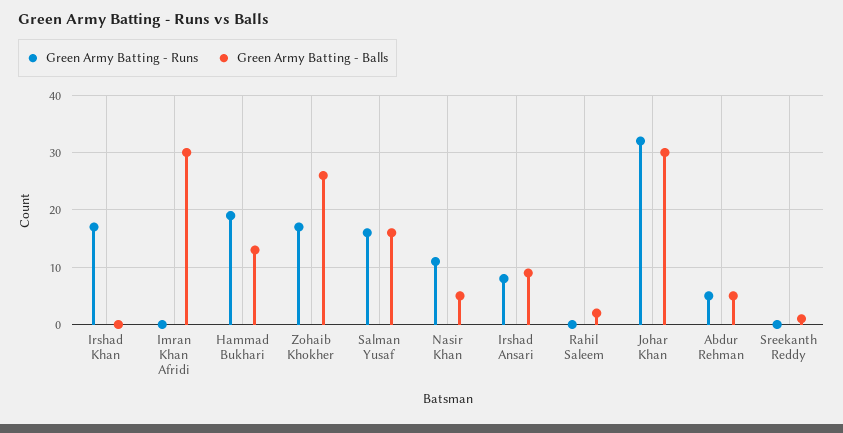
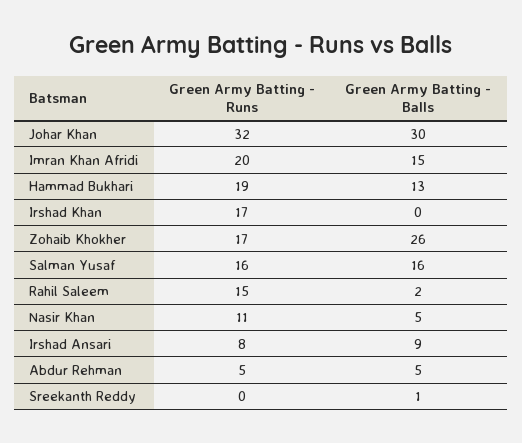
  {
    "Green Army Batting - Runs": {
      "Irshad Khan": 17,
-     "Imran Khan Afridi": 0,
+     "Imran Khan Afridi": 20,
      "Hammad Bukhari": 19,
      "Zohaib Khokher": 17,
      "Salman Yusaf": 16,
      "Nasir Khan": 11,
      "Irshad Ansari": 8,
-     "Rahil Saleem": 0,
+     "Rahil Saleem": 15,
      "Johar Khan": 32,
      "Abdur Rehman": 5,
      "Sreekanth Reddy": 0
    },
    "Green Army Batting - Balls": {
      "Irshad Khan": 0,
-     "Imran Khan Afridi": 30,
+     "Imran Khan Afridi": 15,
      "Hammad Bukhari": 13,
      "Zohaib Khokher": 26,
      "Salman Yusaf": 16,
      "Nasir Khan": 5,
      "Irshad Ansari": 9,
      "Rahil Saleem": 2,
      "Johar Khan": 30,
      "Abdur Rehman": 5,
      "Sreekanth Reddy": 1
    }
  }

